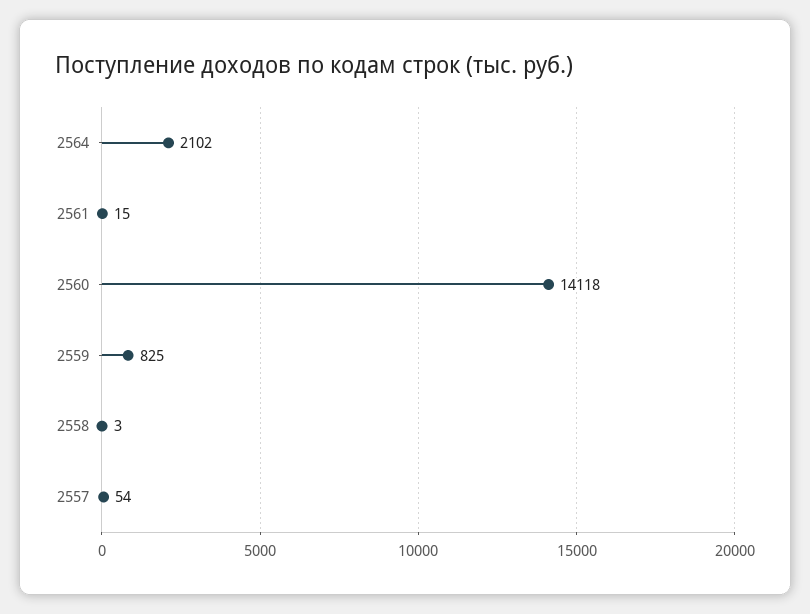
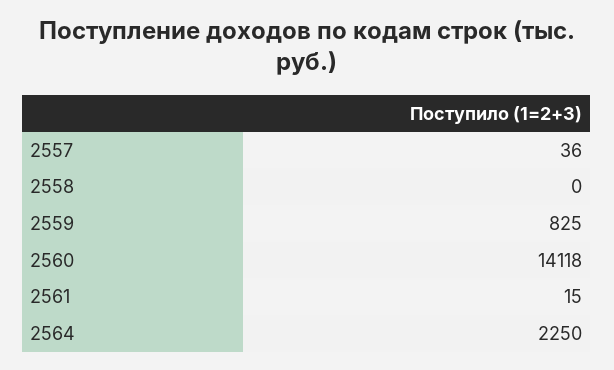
  {
-   "2564": 2102,
+   "2564": 2250,
    "2561": 15,
    "2560": 14118,
    "2559": 825,
-   "2558": 3,
+   "2558": 0,
-   "2557": 54
+   "2557": 36
  }

